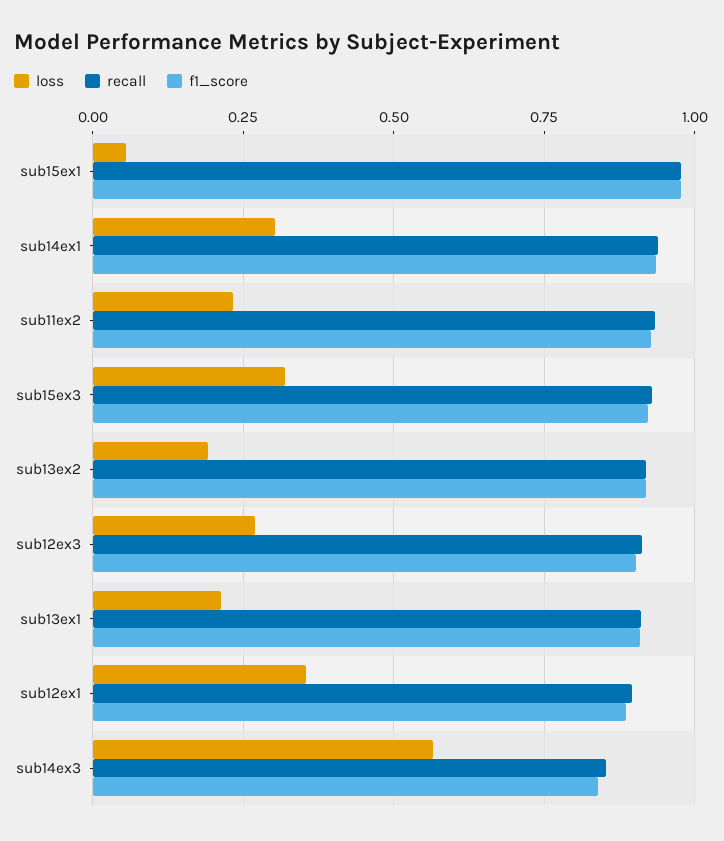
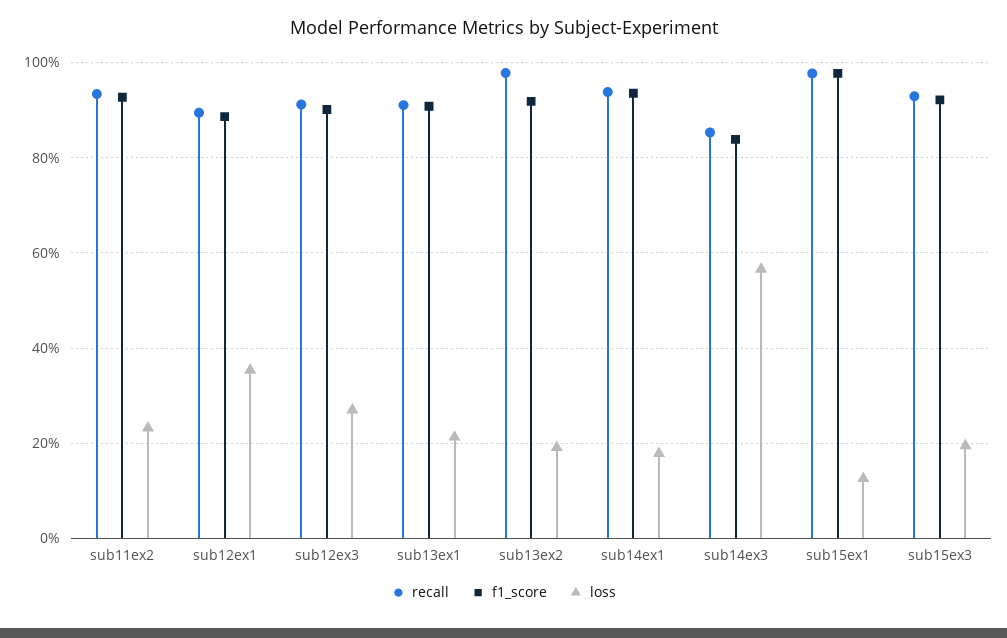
  {
    "loss": {
-     "sub15ex1": 0.05,
+     "sub15ex1": 0.12,
-     "sub14ex1": 0.3,
+     "sub14ex1": 0.18,
      "sub11ex2": 0.24,
-     "sub15ex3": 0.325,
+     "sub15ex3": 0.2,
      "sub13ex2": 0.2,
      "sub12ex3": 0.26,
      "sub13ex1": 0.22,
      "sub12ex1": 0.36,
      "sub14ex3": 0.56
    },
    "recall": {
      "sub15ex1": 0.98,
      "sub14ex1": 0.94,
      "sub11ex2": 0.94,
      "sub15ex3": 0.92,
-     "sub13ex2": 0.925,
+     "sub13ex2": 0.98,
      "sub12ex3": 0.92,
      "sub13ex1": 0.92,
      "sub12ex1": 0.9,
      "sub14ex3": 0.86
    },
    "f1_score": {
      "sub15ex1": 0.98,
      "sub14ex1": 0.94,
      "sub11ex2": 0.92,
      "sub15ex3": 0.92,
      "sub13ex2": 0.92,
      "sub12ex3": 0.9,
      "sub13ex1": 0.9,
      "sub12ex1": 0.88,
      "sub14ex3": 0.84
    }
  }

